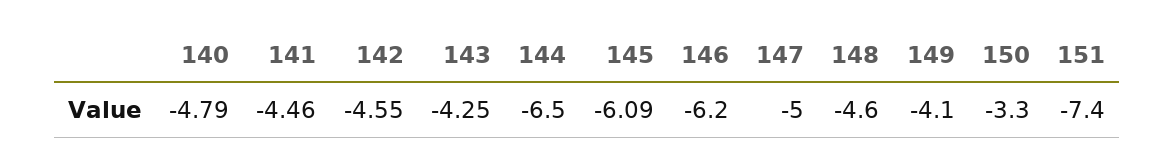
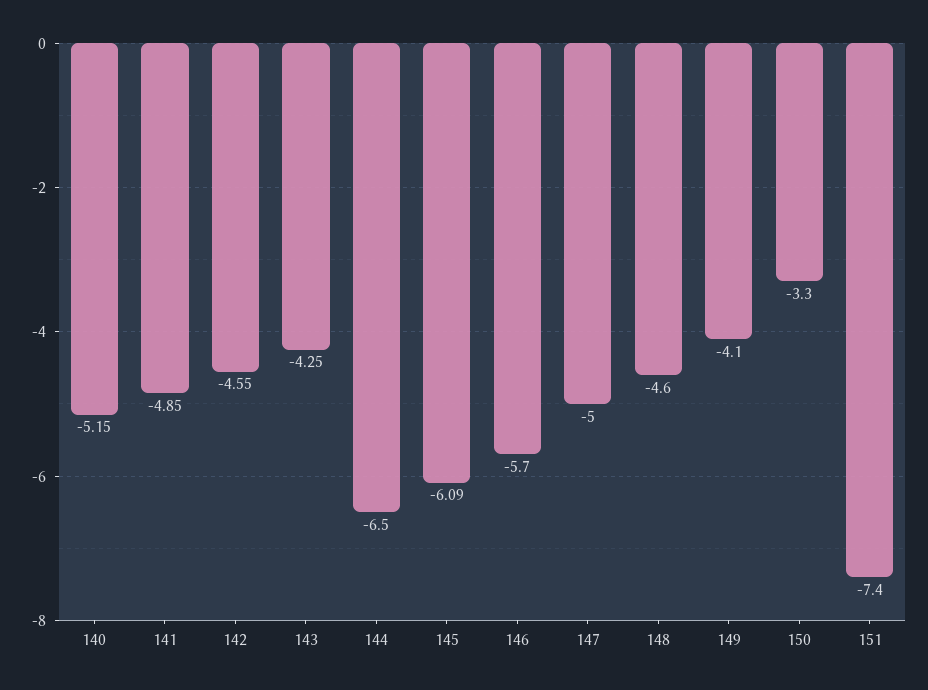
  {
-   "140": -4.79,
+   "140": -5.15,
-   "141": -4.46,
+   "141": -4.85,
    "142": -4.55,
    "143": -4.25,
    "144": -6.5,
    "145": -6.09,
-   "146": -6.2,
+   "146": -5.7,
    "147": -5,
    "148": -4.6,
    "149": -4.1,
    "150": -3.3,
    "151": -7.4
  }

